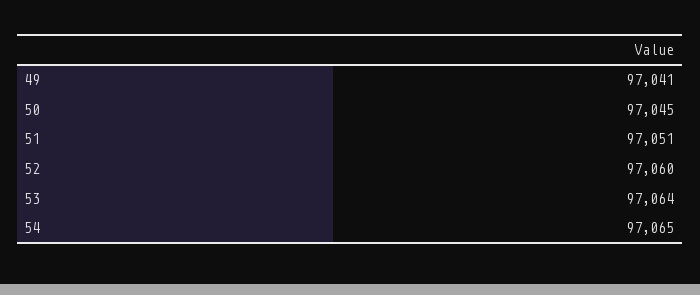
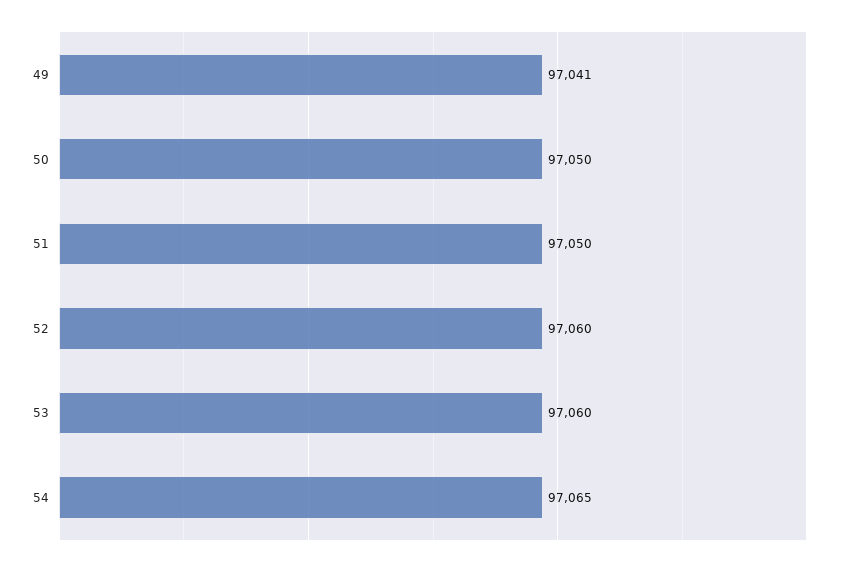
  {
    "49": 97041,
-   "50": 97045,
+   "50": 97050,
-   "51": 97051,
+   "51": 97050,
    "52": 97060,
-   "53": 97064,
+   "53": 97060,
    "54": 97065
  }

